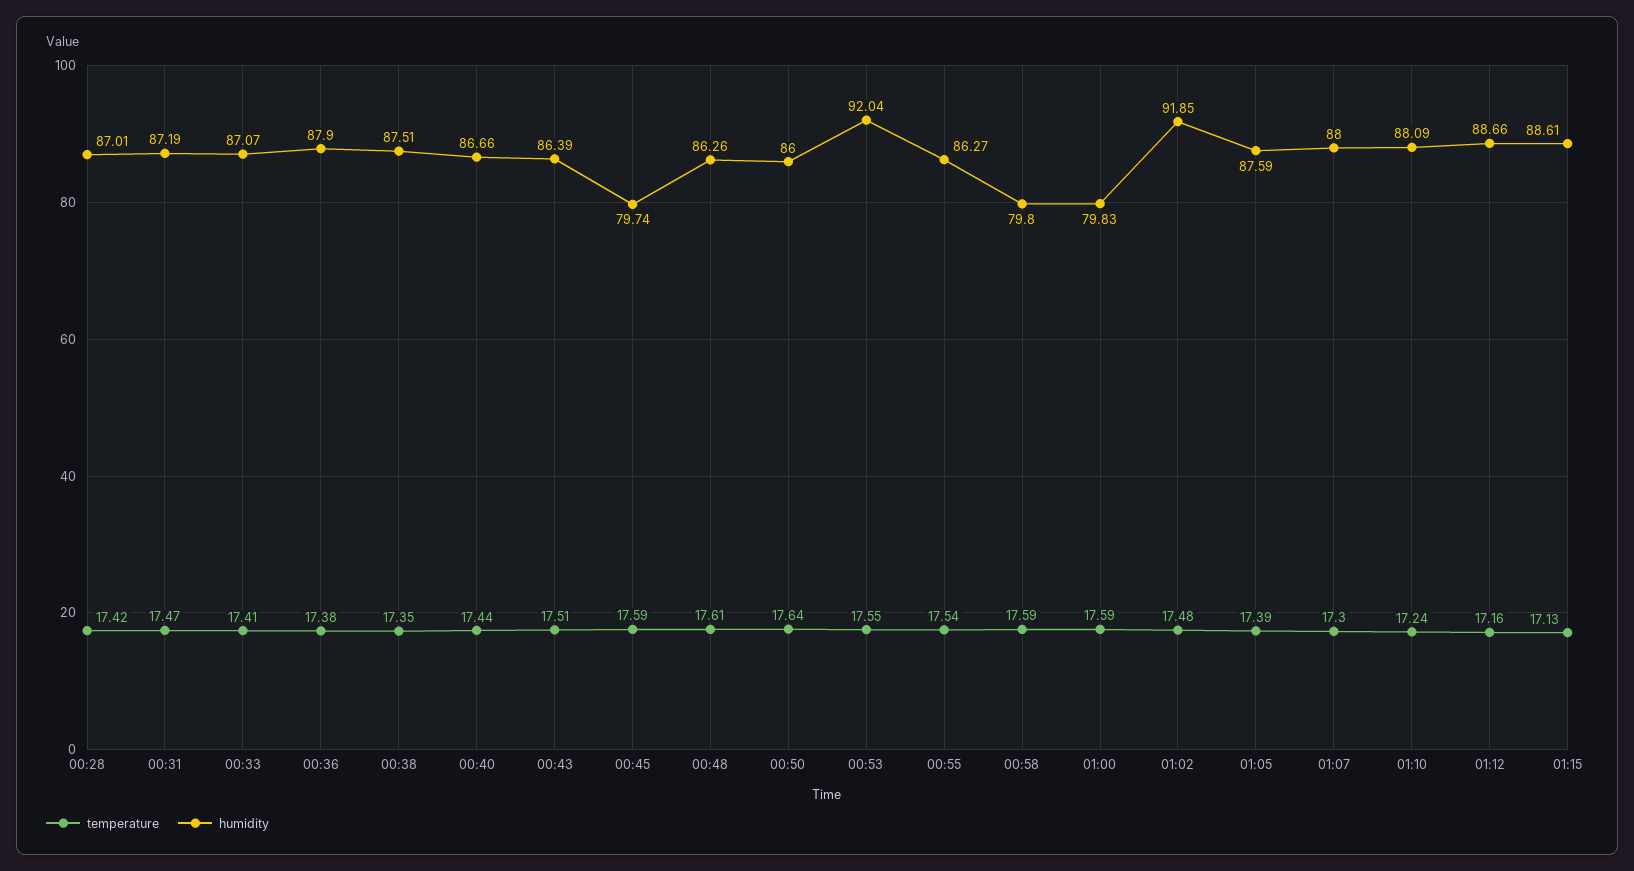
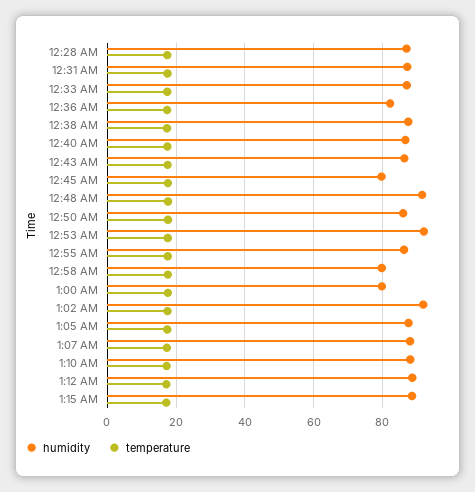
  {
    "temperature": {
      "00:28": 17.42,
      "00:31": 17.47,
      "00:33": 17.41,
      "00:36": 17.38,
      "00:38": 17.35,
      "00:40": 17.44,
      "00:43": 17.51,
      "00:45": 17.59,
      "00:48": 17.61,
      "00:50": 17.64,
      "00:53": 17.55,
      "00:55": 17.54,
      "00:58": 17.59,
      "01:00": 17.59,
      "01:02": 17.48,
      "01:05": 17.39,
      "01:07": 17.3,
      "01:10": 17.24,
      "01:12": 17.16,
      "01:15": 17.13
    },
    "humidity": {
      "00:28": 87.01,
      "00:31": 87.19,
      "00:33": 87.07,
-     "00:36": 87.9,
+     "00:36": 82,
      "00:38": 87.51,
      "00:40": 86.66,
      "00:43": 86.39,
      "00:45": 79.74,
-     "00:48": 86.26,
+     "00:48": 92,
      "00:50": 86,
      "00:53": 92.04,
      "00:55": 86.27,
      "00:58": 79.8,
      "01:00": 79.83,
      "01:02": 91.85,
      "01:05": 87.59,
      "01:07": 88,
      "01:10": 88.09,
      "01:12": 88.66,
      "01:15": 88.61
    }
  }

